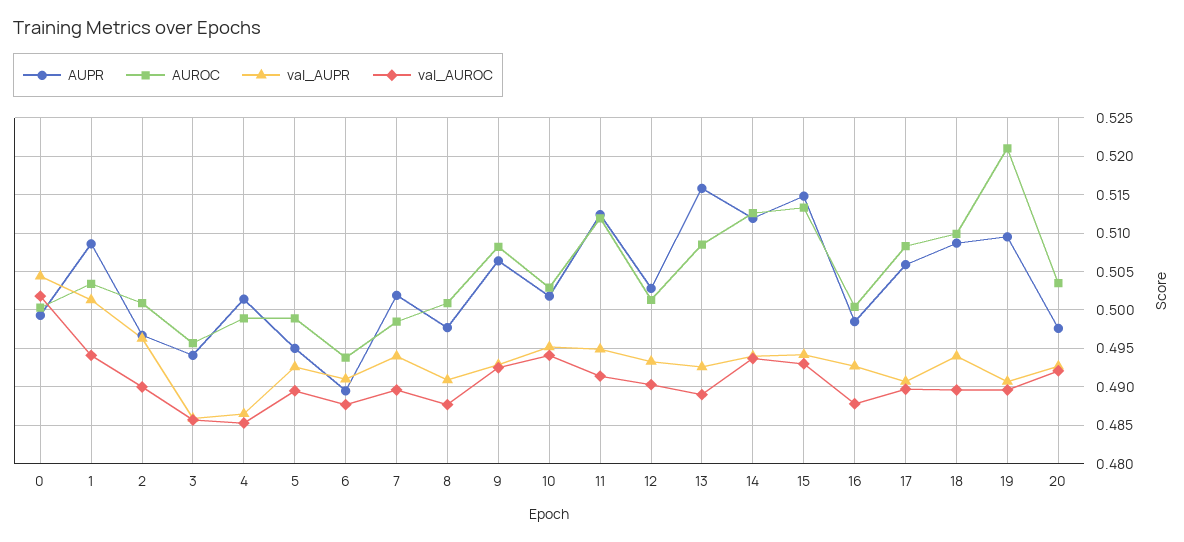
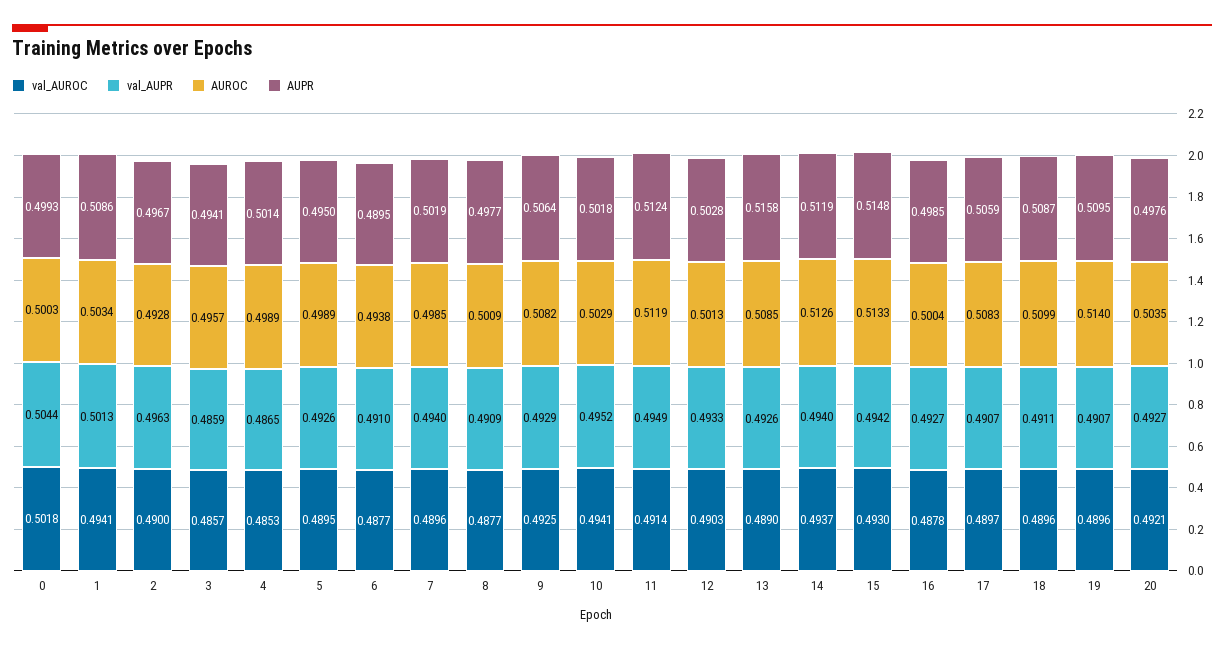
  {
    "AUPR": {
      "0": 0.4993,
      "1": 0.5086,
      "2": 0.4967,
      "3": 0.4941,
      "4": 0.5014,
      "5": 0.495,
      "6": 0.4895,
      "7": 0.5019,
      "8": 0.4977,
      "9": 0.5064,
      "10": 0.5018,
      "11": 0.5124,
      "12": 0.5028,
      "13": 0.5158,
      "14": 0.5119,
      "15": 0.5148,
      "16": 0.4985,
      "17": 0.5059,
      "18": 0.5087,
      "19": 0.5095,
      "20": 0.4976
    },
    "AUROC": {
      "0": 0.5003,
      "1": 0.5034,
-     "2": 0.501,
+     "2": 0.4928,
      "3": 0.4957,
      "4": 0.4989,
      "5": 0.4989,
      "6": 0.4938,
      "7": 0.4985,
      "8": 0.5009,
      "9": 0.5082,
      "10": 0.5029,
      "11": 0.5119,
      "12": 0.5013,
      "13": 0.5085,
      "14": 0.5126,
      "15": 0.5133,
      "16": 0.5004,
      "17": 0.5083,
      "18": 0.5099,
-     "19": 0.521,
+     "19": 0.514,
      "20": 0.5035
    },
    "val_AUPR": {
      "0": 0.5044,
      "1": 0.5013,
      "2": 0.4963,
      "3": 0.4859,
      "4": 0.4865,
      "5": 0.4926,
      "6": 0.491,
      "7": 0.494,
      "8": 0.4909,
      "9": 0.4929,
      "10": 0.4952,
      "11": 0.4949,
      "12": 0.4933,
      "13": 0.4926,
      "14": 0.494,
      "15": 0.4942,
      "16": 0.4927,
      "17": 0.4907,
-     "18": 0.494,
+     "18": 0.4911,
      "19": 0.4907,
      "20": 0.4927
    },
    "val_AUROC": {
      "0": 0.5018,
      "1": 0.4941,
      "2": 0.49,
      "3": 0.4857,
      "4": 0.4853,
      "5": 0.4895,
      "6": 0.4877,
      "7": 0.4896,
      "8": 0.4877,
      "9": 0.4925,
      "10": 0.4941,
      "11": 0.4914,
      "12": 0.4903,
      "13": 0.489,
      "14": 0.4937,
      "15": 0.493,
      "16": 0.4878,
      "17": 0.4897,
      "18": 0.4896,
      "19": 0.4896,
      "20": 0.4921
    }
  }

